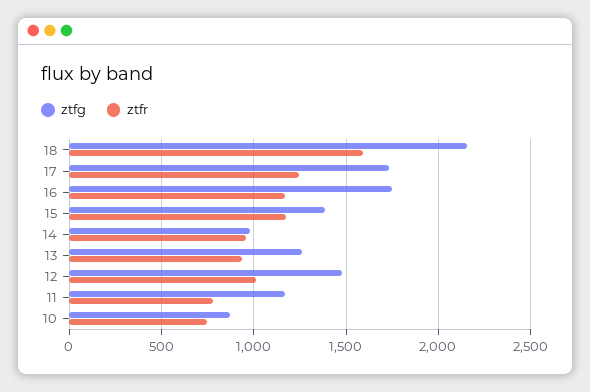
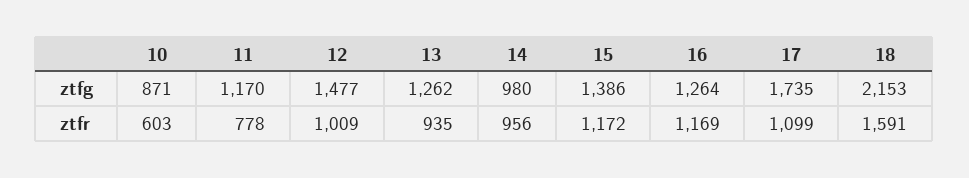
  {
    "ztfg": {
      "18": 2153,
      "17": 1735,
-     "16": 1750,
+     "16": 1264,
      "15": 1386,
      "14": 980,
      "13": 1262,
      "12": 1477,
      "11": 1170,
      "10": 871
    },
    "ztfr": {
      "18": 1591,
-     "17": 1250,
+     "17": 1099,
      "16": 1169,
      "15": 1172,
      "14": 956,
      "13": 935,
      "12": 1009,
      "11": 778,
-     "10": 750
+     "10": 603
    }
  }

